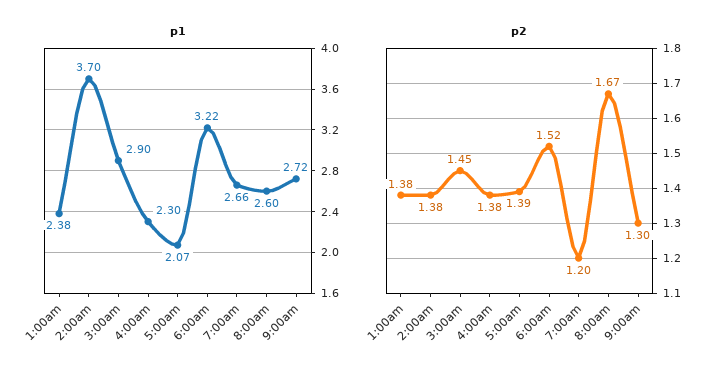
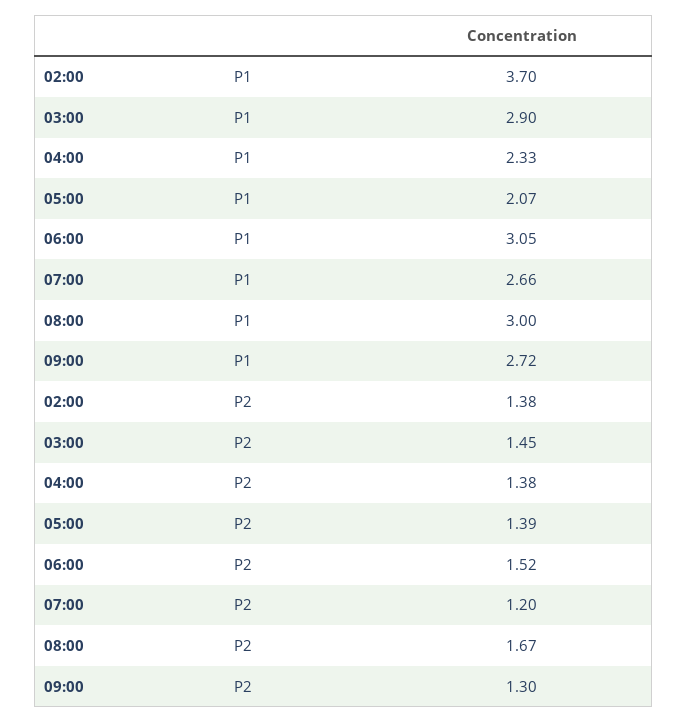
  {
    "p1": {
-     "1:00am": 2.38,
      "2:00am": 3.7,
      "3:00am": 2.9,
-     "4:00am": 2.3,
+     "4:00am": 2.33,
      "5:00am": 2.07,
-     "6:00am": 3.22,
+     "6:00am": 3.05,
      "7:00am": 2.66,
-     "8:00am": 2.6,
+     "8:00am": 3,
      "9:00am": 2.72
    },
    "p2": {
-     "1:00am": 1.38,
      "2:00am": 1.38,
      "3:00am": 1.45,
      "4:00am": 1.38,
      "5:00am": 1.39,
      "6:00am": 1.52,
      "7:00am": 1.2,
      "8:00am": 1.67,
      "9:00am": 1.3
    }
  }

